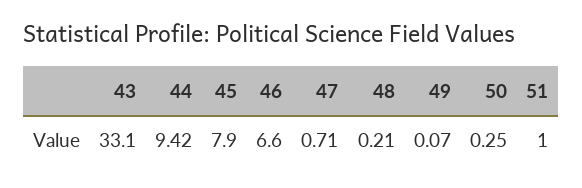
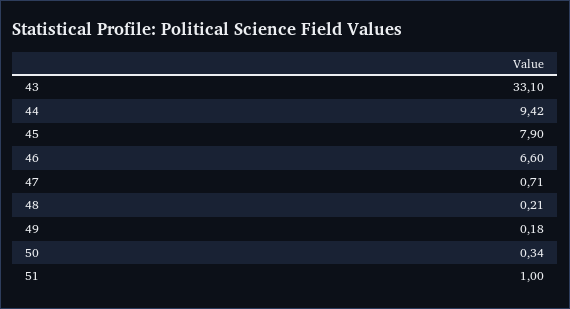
  {
    "43": 33.1,
    "44": 9.42,
    "45": 7.9,
    "46": 6.6,
    "47": 0.71,
    "48": 0.21,
-   "49": 0.07,
+   "49": 0.18,
-   "50": 0.25,
+   "50": 0.34,
    "51": 1
  }

